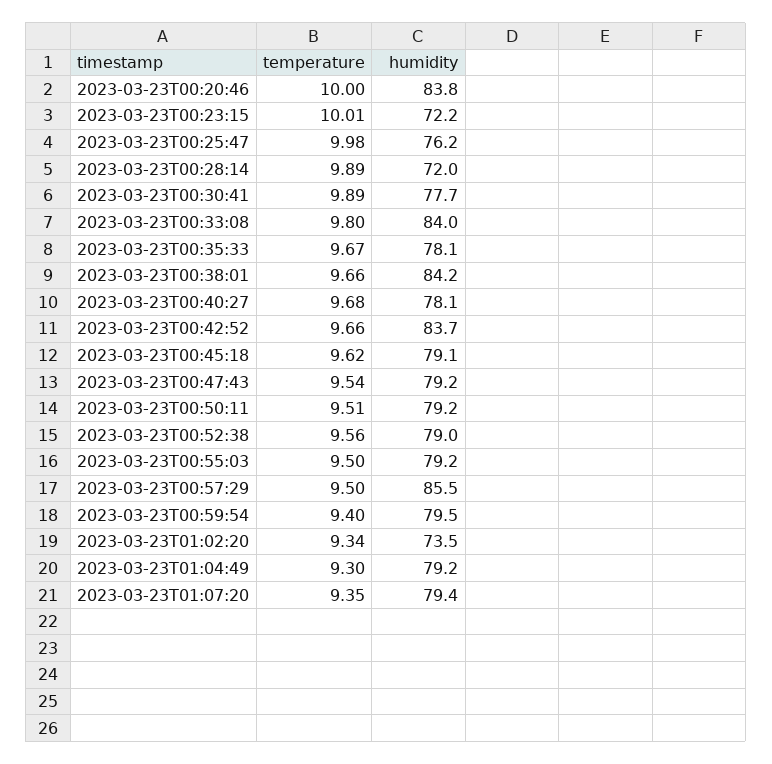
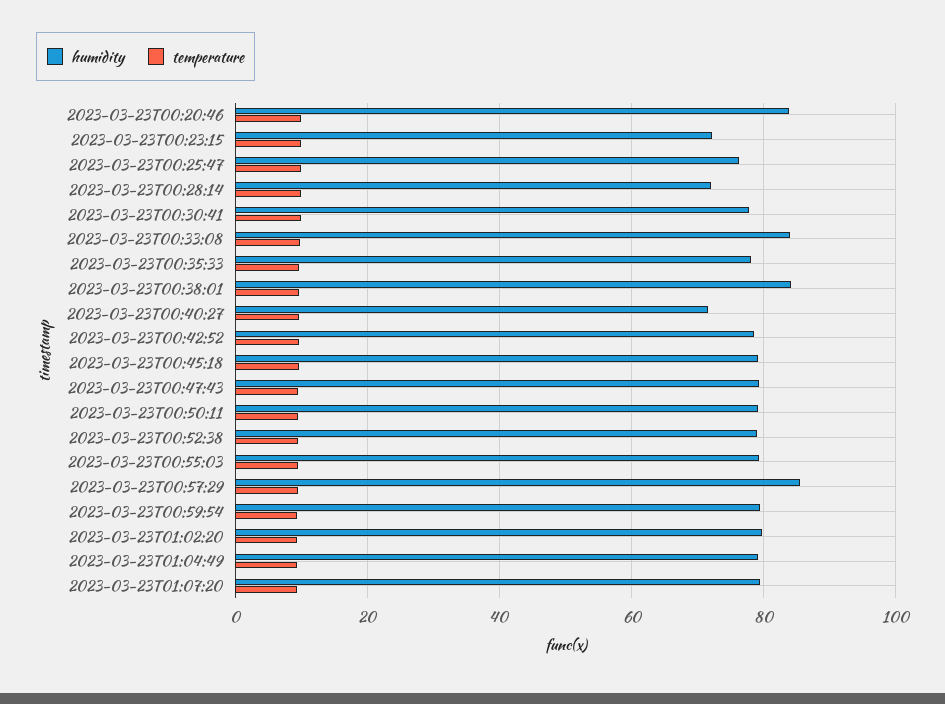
  {
    "temperature": {
      "2023-03-23T00:20:46": 10,
      "2023-03-23T00:23:15": 10.01,
      "2023-03-23T00:25:47": 9.98,
      "2023-03-23T00:28:14": 9.89,
      "2023-03-23T00:30:41": 9.89,
      "2023-03-23T00:33:08": 9.8,
      "2023-03-23T00:35:33": 9.67,
      "2023-03-23T00:38:01": 9.66,
      "2023-03-23T00:40:27": 9.68,
      "2023-03-23T00:42:52": 9.66,
      "2023-03-23T00:45:18": 9.62,
      "2023-03-23T00:47:43": 9.54,
      "2023-03-23T00:50:11": 9.51,
      "2023-03-23T00:52:38": 9.56,
      "2023-03-23T00:55:03": 9.5,
      "2023-03-23T00:57:29": 9.5,
      "2023-03-23T00:59:54": 9.4,
      "2023-03-23T01:02:20": 9.34,
      "2023-03-23T01:04:49": 9.3,
      "2023-03-23T01:07:20": 9.35
    },
    "humidity": {
      "2023-03-23T00:20:46": 83.8,
      "2023-03-23T00:23:15": 72.2,
      "2023-03-23T00:25:47": 76.2,
      "2023-03-23T00:28:14": 72,
      "2023-03-23T00:30:41": 77.7,
      "2023-03-23T00:33:08": 84,
      "2023-03-23T00:35:33": 78.1,
      "2023-03-23T00:38:01": 84.2,
-     "2023-03-23T00:40:27": 78.1,
+     "2023-03-23T00:40:27": 72,
-     "2023-03-23T00:42:52": 83.7,
+     "2023-03-23T00:42:52": 78,
      "2023-03-23T00:45:18": 79.1,
      "2023-03-23T00:47:43": 79.2,
      "2023-03-23T00:50:11": 79.2,
      "2023-03-23T00:52:38": 79,
      "2023-03-23T00:55:03": 79.2,
      "2023-03-23T00:57:29": 85.5,
      "2023-03-23T00:59:54": 79.5,
-     "2023-03-23T01:02:20": 73.5,
+     "2023-03-23T01:02:20": 80,
      "2023-03-23T01:04:49": 79.2,
      "2023-03-23T01:07:20": 79.4
    }
  }

